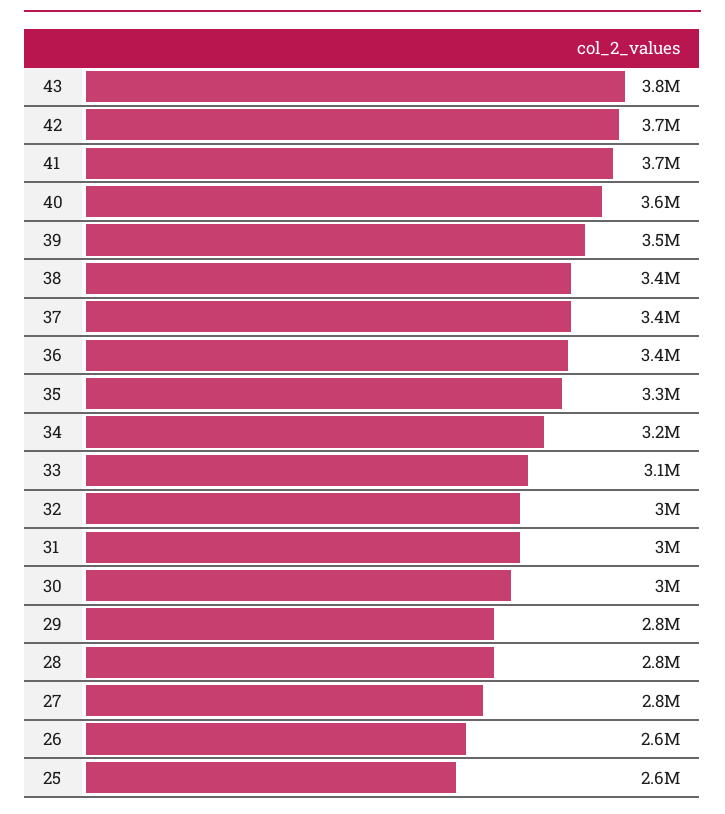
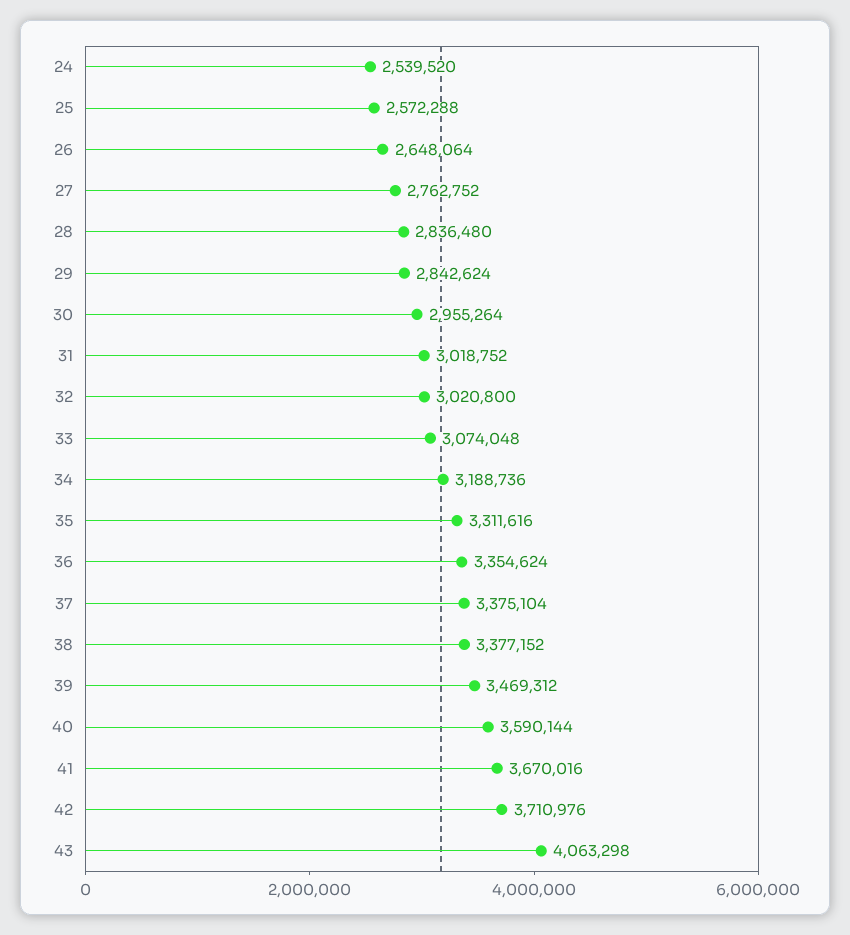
  {
-   "43": 3800000,
+   "43": 4063298,
    "42": 3710976,
    "41": 3670016,
    "40": 3590144,
    "39": 3469312,
    "38": 3377152,
    "37": 3375104,
    "36": 3354624,
    "35": 3311616,
    "34": 3188736,
    "33": 3074048,
    "32": 3020800,
    "31": 3018752,
    "30": 2955264,
    "29": 2842624,
    "28": 2836480,
    "27": 2762752,
    "26": 2648064,
-   "25": 2572288
+   "25": 2572288,
+   "24": 2539520
  }

